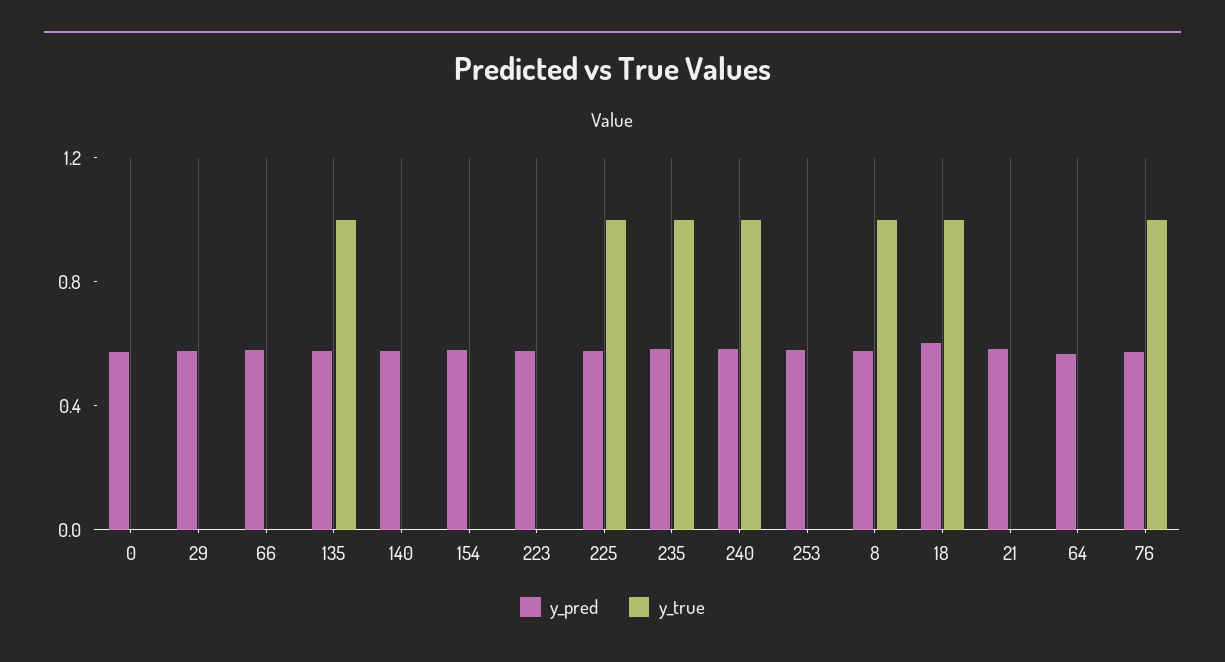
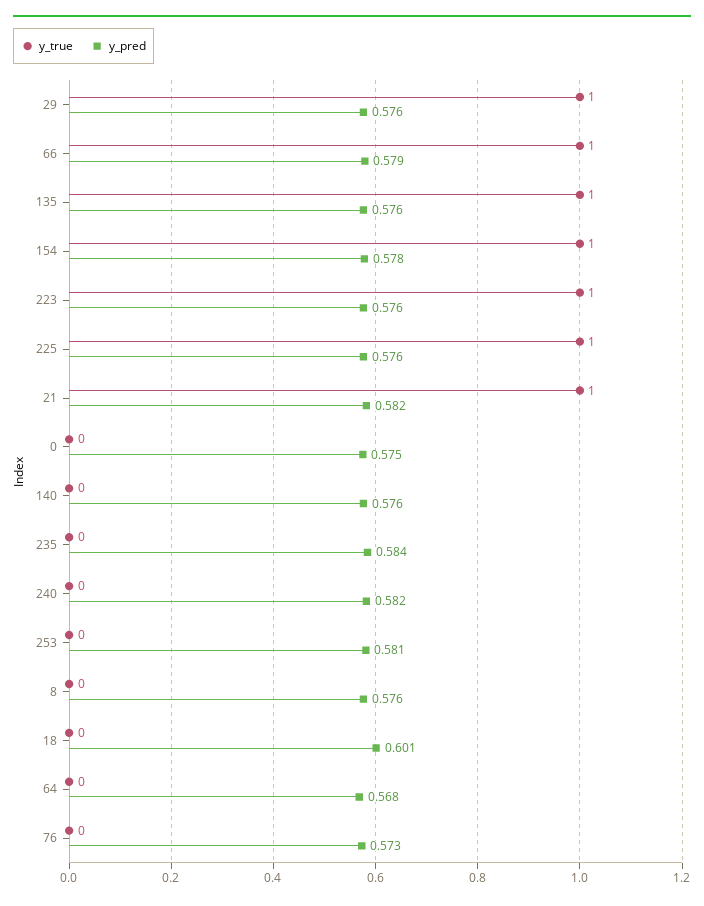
  {
    "y_pred": {
      "0": 0.575,
      "29": 0.576,
      "66": 0.579,
      "135": 0.576,
      "140": 0.576,
      "154": 0.578,
      "223": 0.576,
      "225": 0.576,
      "235": 0.584,
      "240": 0.582,
      "253": 0.581,
      "8": 0.576,
      "18": 0.601,
      "21": 0.582,
      "64": 0.568,
      "76": 0.573
    },
    "y_true": {
      "0": 0,
-     "29": 0,
+     "29": 1,
-     "66": 0,
+     "66": 1,
      "135": 1,
      "140": 0,
-     "154": 0,
+     "154": 1,
-     "223": 0,
+     "223": 1,
      "225": 1,
-     "235": 1,
+     "235": 0,
-     "240": 1,
+     "240": 0,
      "253": 0,
-     "8": 1,
+     "8": 0,
-     "18": 1,
+     "18": 0,
-     "21": 0,
+     "21": 1,
      "64": 0,
-     "76": 1
+     "76": 0
    }
  }

